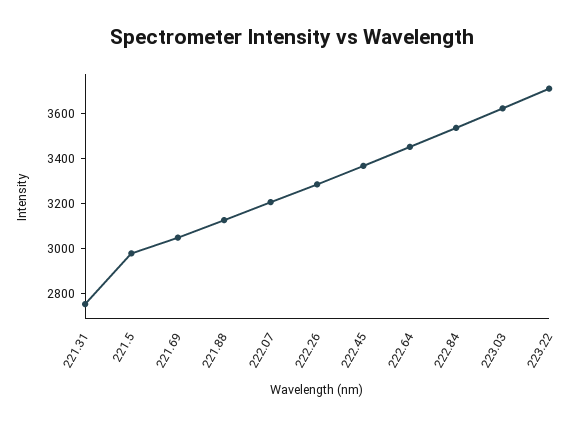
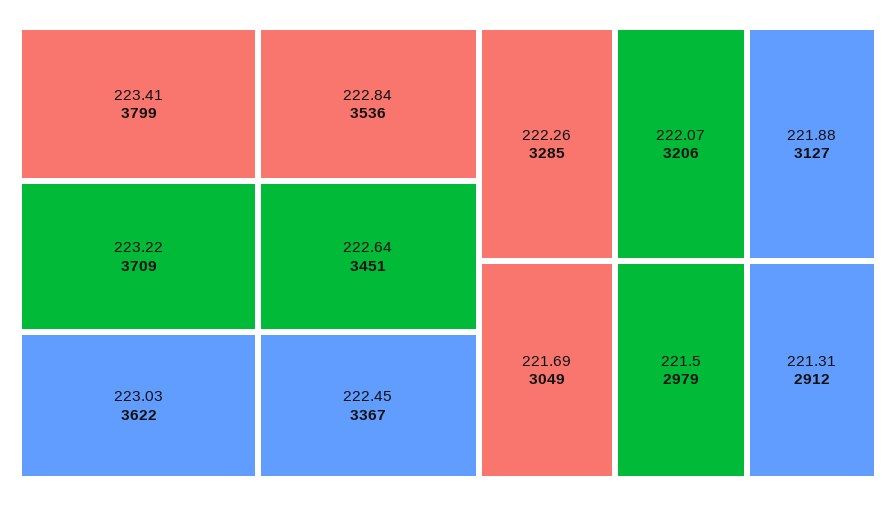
  {
-   "221.31": 2750,
+   "221.31": 2912,
    "221.5": 2979,
    "221.69": 3049,
    "221.88": 3127,
    "222.07": 3206,
    "222.26": 3285,
    "222.45": 3367,
    "222.64": 3451,
    "222.84": 3536,
    "223.03": 3622,
-   "223.22": 3709
+   "223.22": 3709,
+   "223.41": 3799
  }

